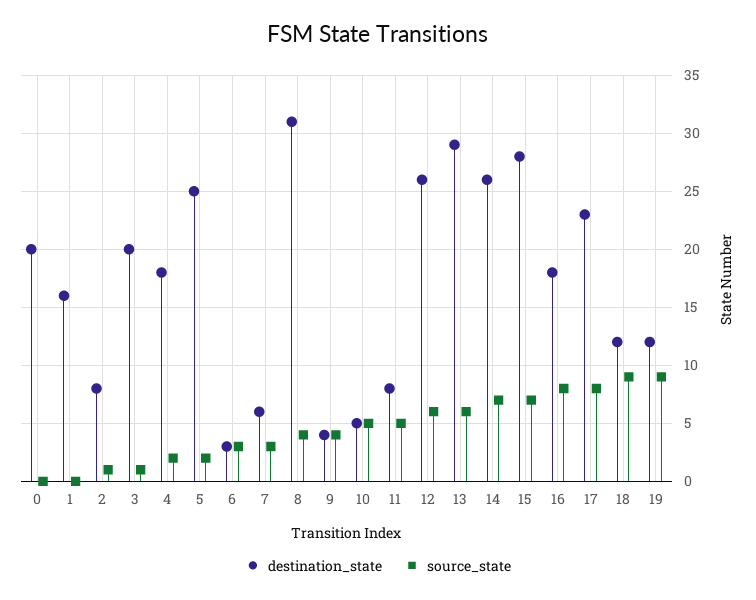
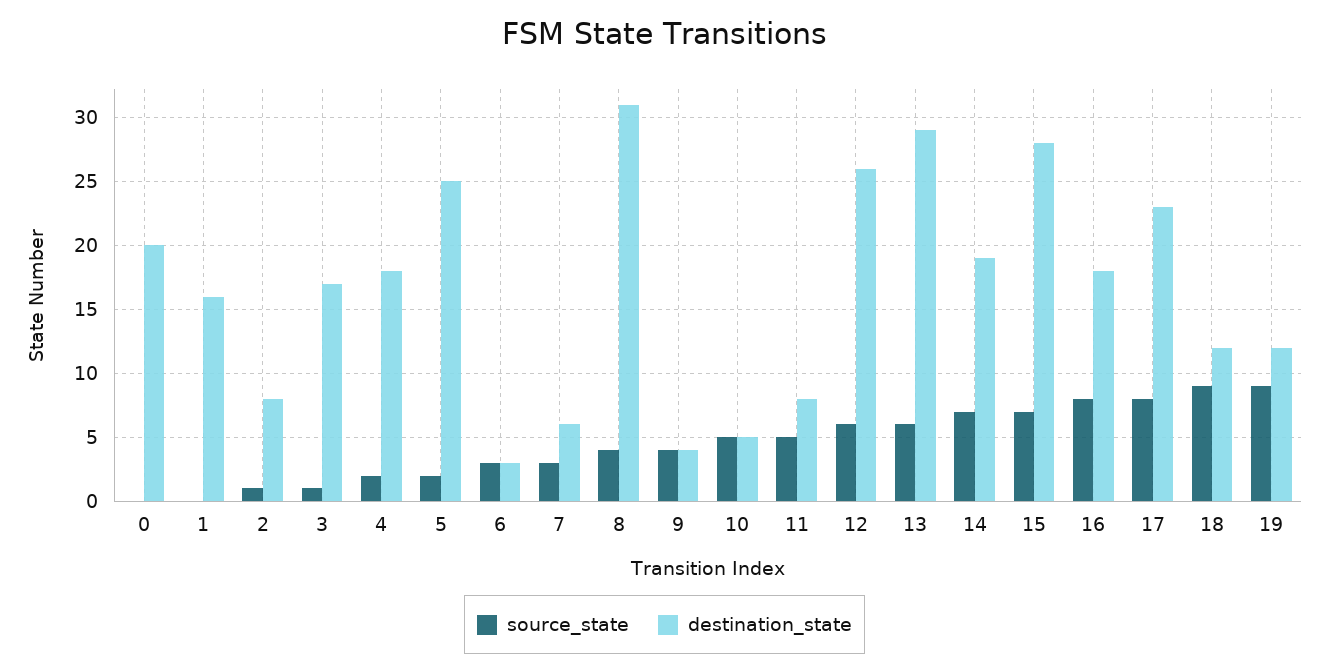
  {
    "destination_state": {
      "0": 20,
      "1": 16,
      "2": 8,
-     "3": 20,
+     "3": 17,
      "4": 18,
      "5": 25,
      "6": 3,
      "7": 6,
      "8": 31,
      "9": 4,
      "10": 5,
      "11": 8,
      "12": 26,
      "13": 29,
-     "14": 26,
+     "14": 19,
      "15": 28,
      "16": 18,
      "17": 23,
      "18": 12,
      "19": 12
    },
    "source_state": {
      "0": 0,
      "1": 0,
      "2": 1,
      "3": 1,
      "4": 2,
      "5": 2,
      "6": 3,
      "7": 3,
      "8": 4,
      "9": 4,
      "10": 5,
      "11": 5,
      "12": 6,
      "13": 6,
      "14": 7,
      "15": 7,
      "16": 8,
      "17": 8,
      "18": 9,
      "19": 9
    }
  }

